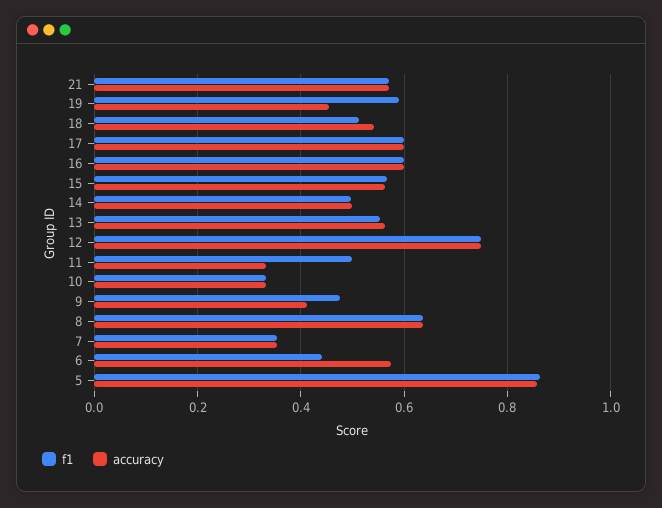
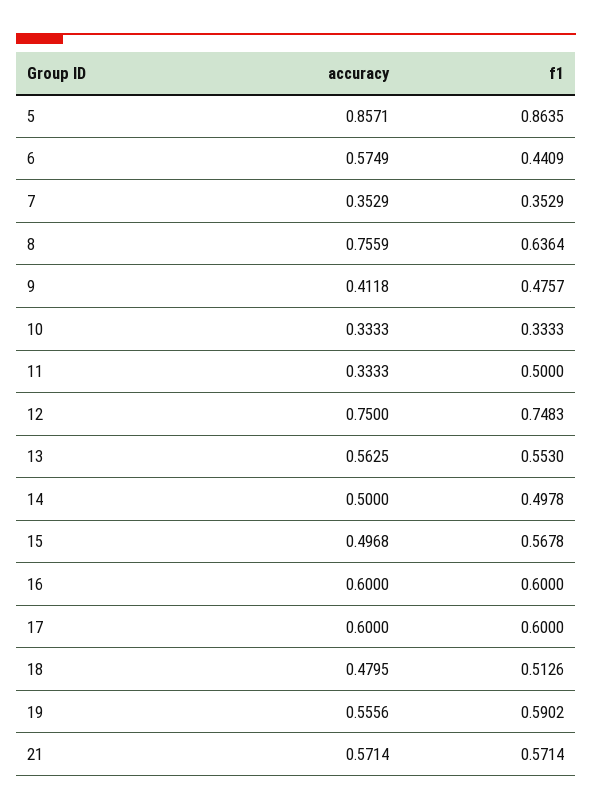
  {
    "f1": {
      "21": 0.5714,
      "19": 0.5902,
      "18": 0.5126,
      "17": 0.6,
      "16": 0.6,
      "15": 0.5678,
      "14": 0.4978,
      "13": 0.553,
      "12": 0.7483,
      "11": 0.5,
      "10": 0.3333,
      "9": 0.4757,
      "8": 0.6364,
      "7": 0.3529,
      "6": 0.4409,
      "5": 0.8635
    },
    "accuracy": {
      "21": 0.5714,
-     "19": 0.46,
+     "19": 0.5556,
-     "18": 0.54,
+     "18": 0.4795,
      "17": 0.6,
      "16": 0.6,
-     "15": 0.56,
+     "15": 0.4968,
      "14": 0.5,
      "13": 0.5625,
      "12": 0.75,
      "11": 0.3333,
      "10": 0.3333,
      "9": 0.4118,
-     "8": 0.64,
+     "8": 0.7559,
      "7": 0.3529,
      "6": 0.5749,
      "5": 0.8571
    }
  }

